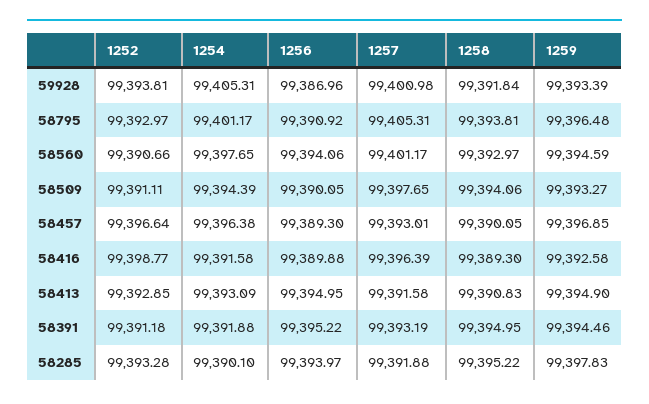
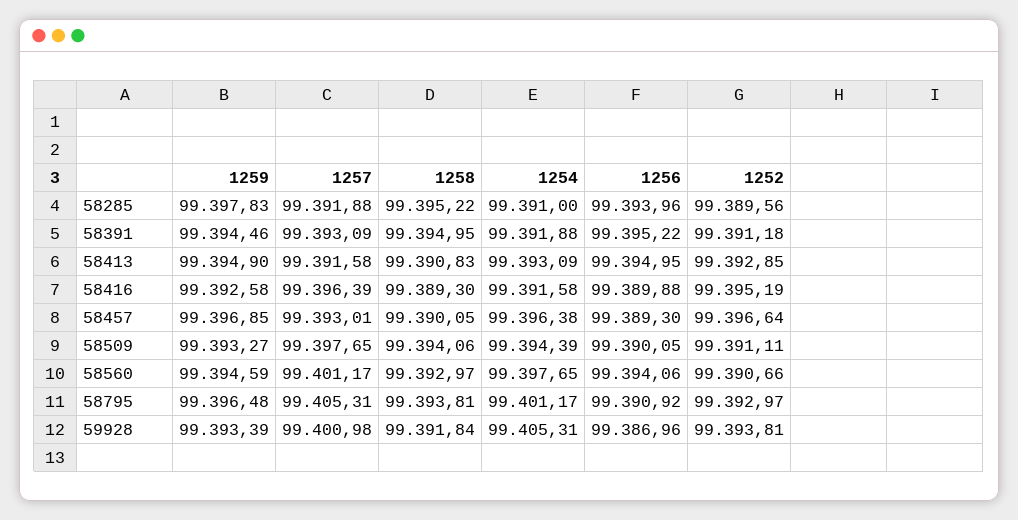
  {
    "1252": {
      "59928": 99393.81,
      "58795": 99392.97,
      "58560": 99390.66,
      "58509": 99391.11,
      "58457": 99396.64,
-     "58416": 99398.77,
+     "58416": 99395.19,
      "58413": 99392.85,
      "58391": 99391.18,
-     "58285": 99393.28
+     "58285": 99389.56
    },
    "1254": {
      "59928": 99405.31,
      "58795": 99401.17,
      "58560": 99397.65,
      "58509": 99394.39,
      "58457": 99396.38,
      "58416": 99391.58,
      "58413": 99393.09,
      "58391": 99391.88,
-     "58285": 99390.1
+     "58285": 99391
    },
    "1256": {
      "59928": 99386.96,
      "58795": 99390.92,
      "58560": 99394.06,
      "58509": 99390.05,
      "58457": 99389.3,
      "58416": 99389.88,
      "58413": 99394.95,
      "58391": 99395.22,
-     "58285": 99393.97
+     "58285": 99393.96
    },
    "1257": {
      "59928": 99400.98,
      "58795": 99405.31,
      "58560": 99401.17,
      "58509": 99397.65,
      "58457": 99393.01,
      "58416": 99396.39,
      "58413": 99391.58,
-     "58391": 99393.19,
+     "58391": 99393.09,
      "58285": 99391.88
    },
    "1258": {
      "59928": 99391.84,
      "58795": 99393.81,
      "58560": 99392.97,
      "58509": 99394.06,
      "58457": 99390.05,
      "58416": 99389.3,
      "58413": 99390.83,
      "58391": 99394.95,
      "58285": 99395.22
    },
    "1259": {
      "59928": 99393.39,
      "58795": 99396.48,
      "58560": 99394.59,
      "58509": 99393.27,
      "58457": 99396.85,
      "58416": 99392.58,
      "58413": 99394.9,
      "58391": 99394.46,
      "58285": 99397.83
    }
  }

